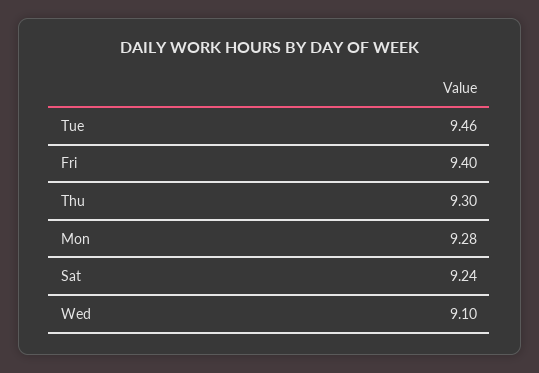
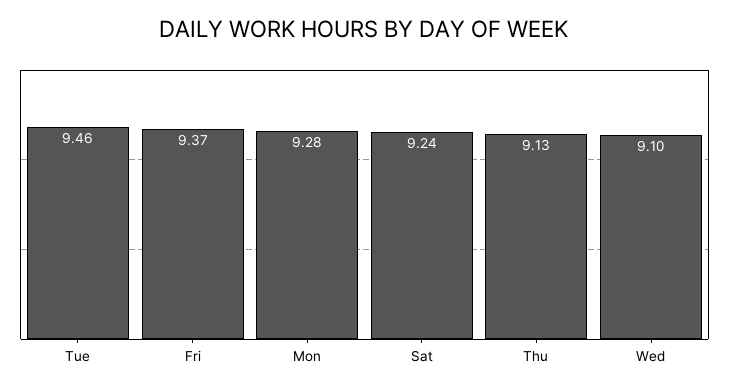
  {
    "Tue": 9.46,
-   "Fri": 9.4,
+   "Fri": 9.37,
-   "Thu": 9.3,
+   "Thu": 9.13,
    "Mon": 9.28,
    "Sat": 9.24,
    "Wed": 9.1
  }

